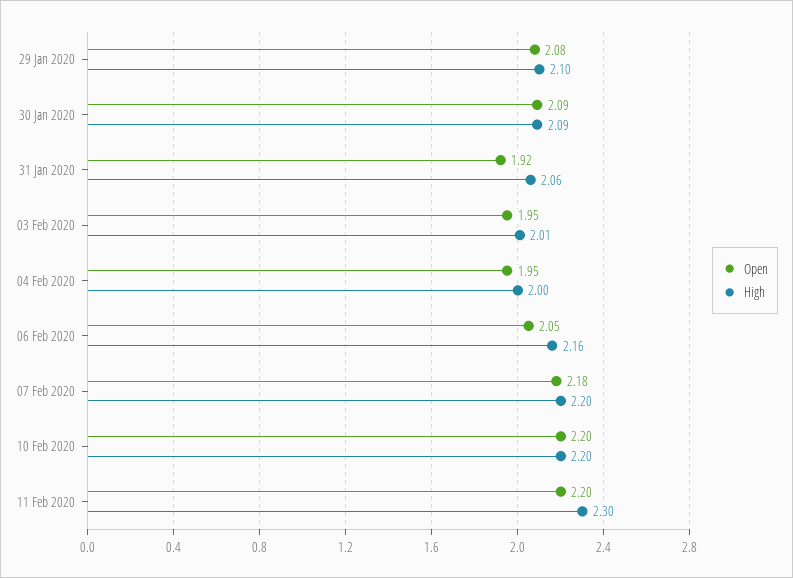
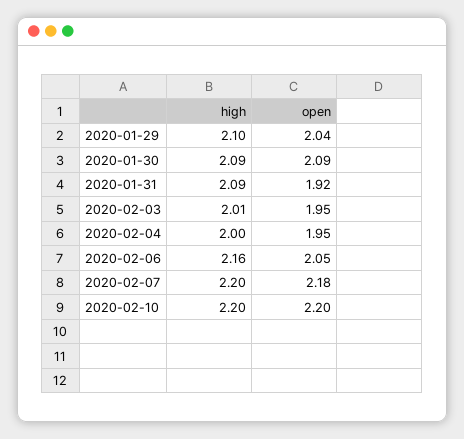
  {
    "Open": {
-     "29 Jan 2020": 2.08,
+     "29 Jan 2020": 2.04,
      "30 Jan 2020": 2.09,
      "31 Jan 2020": 1.92,
      "03 Feb 2020": 1.95,
      "04 Feb 2020": 1.95,
      "06 Feb 2020": 2.05,
      "07 Feb 2020": 2.18,
-     "10 Feb 2020": 2.2,
+     "10 Feb 2020": 2.2
-     "11 Feb 2020": 2.2
    },
    "High": {
      "29 Jan 2020": 2.1,
      "30 Jan 2020": 2.09,
-     "31 Jan 2020": 2.06,
+     "31 Jan 2020": 2.09,
      "03 Feb 2020": 2.01,
      "04 Feb 2020": 2,
      "06 Feb 2020": 2.16,
      "07 Feb 2020": 2.2,
-     "10 Feb 2020": 2.2,
+     "10 Feb 2020": 2.2
-     "11 Feb 2020": 2.3
    }
  }

